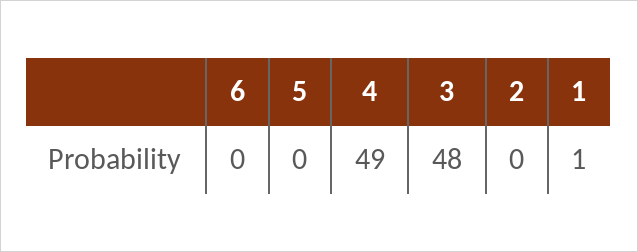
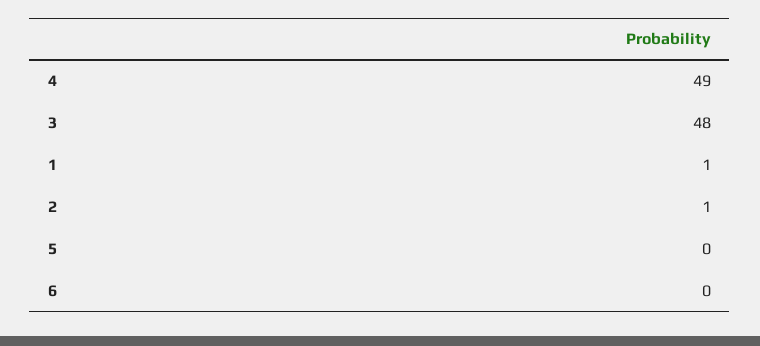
  {
    "6": 0,
    "5": 0,
    "4": 49,
    "3": 48,
-   "2": 0,
+   "2": 1,
    "1": 1
  }

